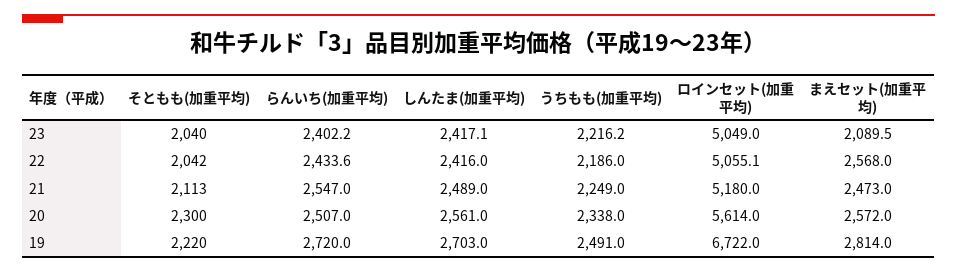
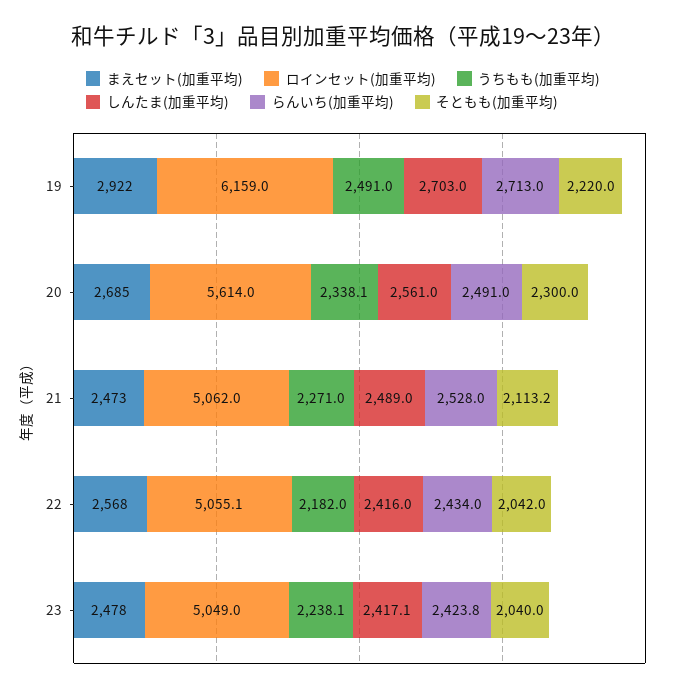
  {
    "そともも(加重平均)": {
      "23": 2040,
      "22": 2042,
-     "21": 2113,
+     "21": 2113.2,
      "20": 2300,
      "19": 2220
    },
    "らんいち(加重平均)": {
-     "23": 2402.2,
+     "23": 2423.8,
-     "22": 2433.6,
+     "22": 2434,
-     "21": 2547,
+     "21": 2528,
-     "20": 2507,
+     "20": 2491,
-     "19": 2720
+     "19": 2713
    },
    "しんたま(加重平均)": {
      "23": 2417.1,
      "22": 2416,
      "21": 2489,
      "20": 2561,
      "19": 2703
    },
    "うちもも(加重平均)": {
-     "23": 2216.2,
+     "23": 2238.1,
-     "22": 2186,
+     "22": 2182,
-     "21": 2249,
+     "21": 2271,
-     "20": 2338,
+     "20": 2338.1,
      "19": 2491
    },
    "ロインセット(加重平均)": {
      "23": 5049,
      "22": 5055.1,
-     "21": 5180,
+     "21": 5062,
      "20": 5614,
-     "19": 6722
+     "19": 6159
    },
    "まえセット(加重平均)": {
-     "23": 2089.5,
+     "23": 2478,
      "22": 2568,
      "21": 2473,
-     "20": 2572,
+     "20": 2685,
-     "19": 2814
+     "19": 2922
    }
  }

